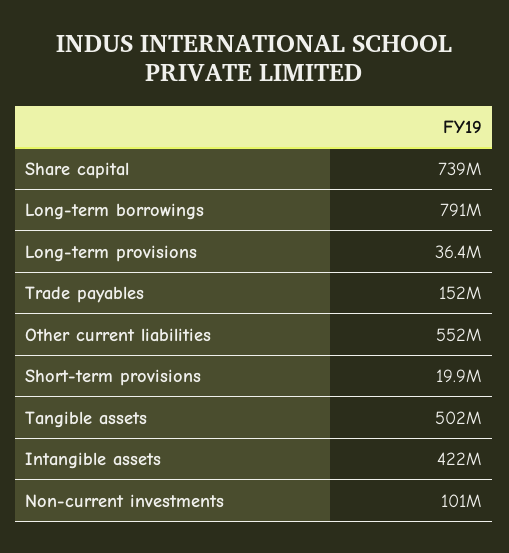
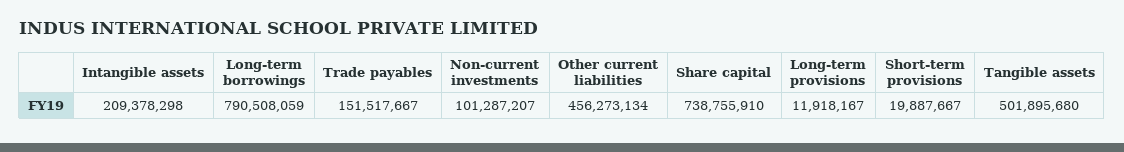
  {
    "Share capital": 738755910,
    "Long-term borrowings": 790508059,
-   "Long-term provisions": 36400000,
+   "Long-term provisions": 11918167,
    "Trade payables": 151517667,
-   "Other current liabilities": 552000000,
+   "Other current liabilities": 456273134,
    "Short-term provisions": 19887667,
    "Tangible assets": 501895680,
-   "Intangible assets": 422000000,
+   "Intangible assets": 209378298,
    "Non-current investments": 101287207
  }

